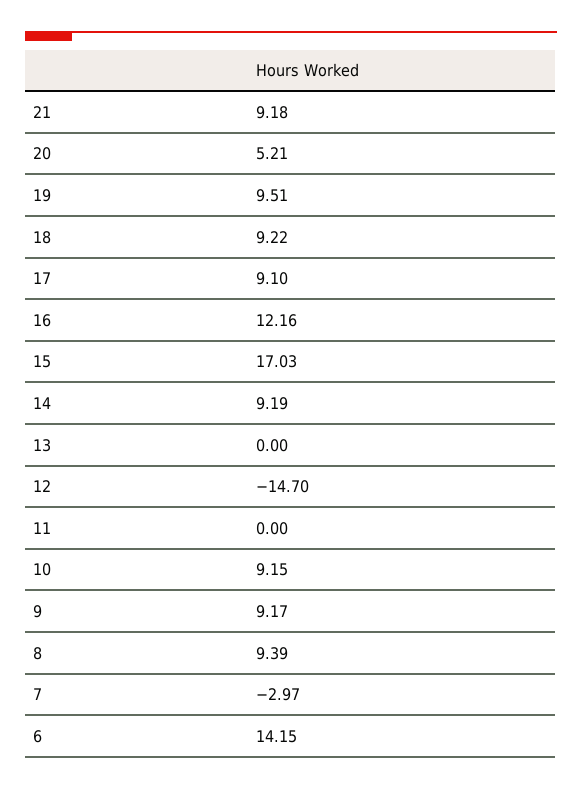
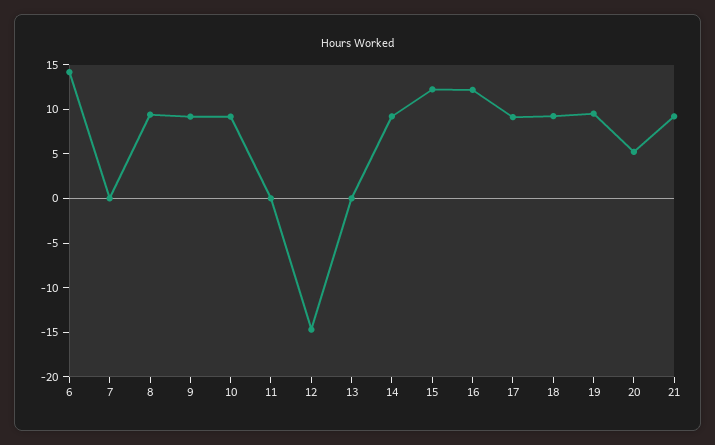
  {
    "21": 9.18,
    "20": 5.21,
    "19": 9.51,
    "18": 9.22,
    "17": 9.1,
    "16": 12.16,
-   "15": 17.03,
+   "15": 12,
    "14": 9.19,
    "13": 0,
    "12": -14.7,
    "11": 0,
    "10": 9.15,
    "9": 9.17,
    "8": 9.39,
-   "7": -2.97,
+   "7": 0,
    "6": 14.15
  }

